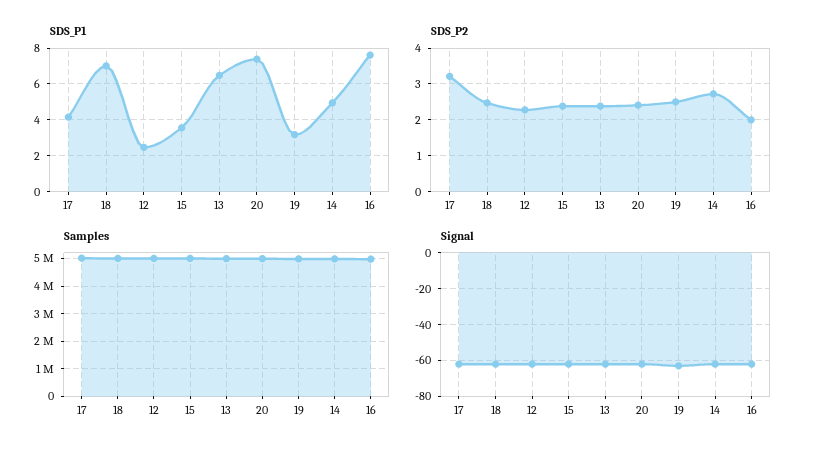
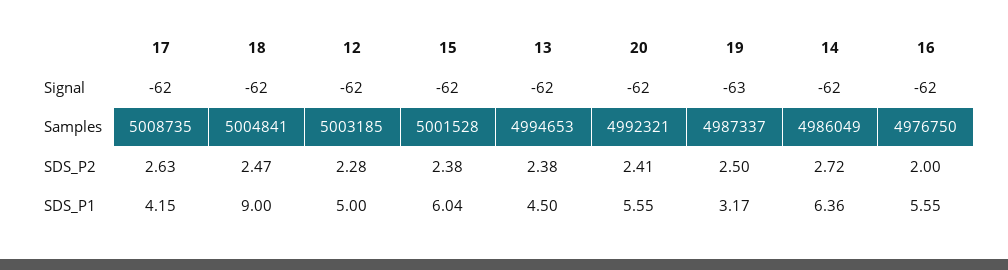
  {
    "SDS_P1": {
      "17": 4.15,
-     "18": 7,
+     "18": 9,
-     "12": 2.5,
+     "12": 5,
-     "15": 3.5,
+     "15": 6.04,
-     "13": 6.5,
+     "13": 4.5,
-     "20": 7.5,
+     "20": 5.55,
      "19": 3.17,
-     "14": 5,
+     "14": 6.36,
-     "16": 7.5
+     "16": 5.55
    },
    "SDS_P2": {
-     "17": 3.2,
+     "17": 2.63,
      "18": 2.47,
      "12": 2.28,
      "15": 2.38,
      "13": 2.38,
      "20": 2.41,
      "19": 2.5,
      "14": 2.72,
      "16": 2
    },
    "Samples": {
      "17": 5008735,
      "18": 5004841,
      "12": 5003185,
      "15": 5001528,
      "13": 4994653,
      "20": 4992321,
      "19": 4987337,
      "14": 4986049,
      "16": 4976750
    },
    "Signal": {
      "17": -62,
      "18": -62,
      "12": -62,
      "15": -62,
      "13": -62,
      "20": -62,
      "19": -63,
      "14": -62,
      "16": -62
    }
  }

